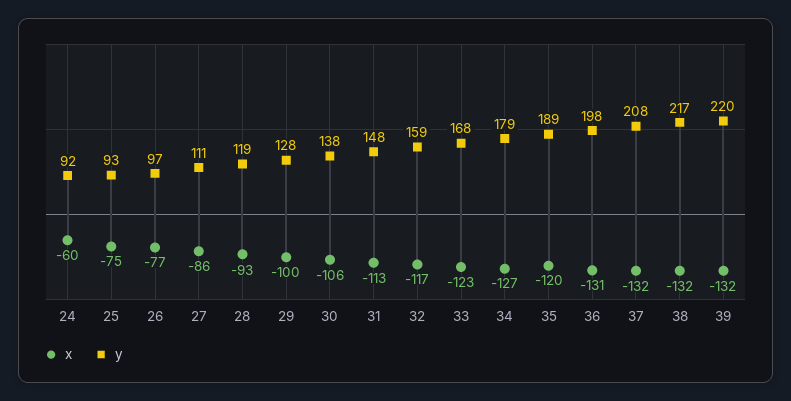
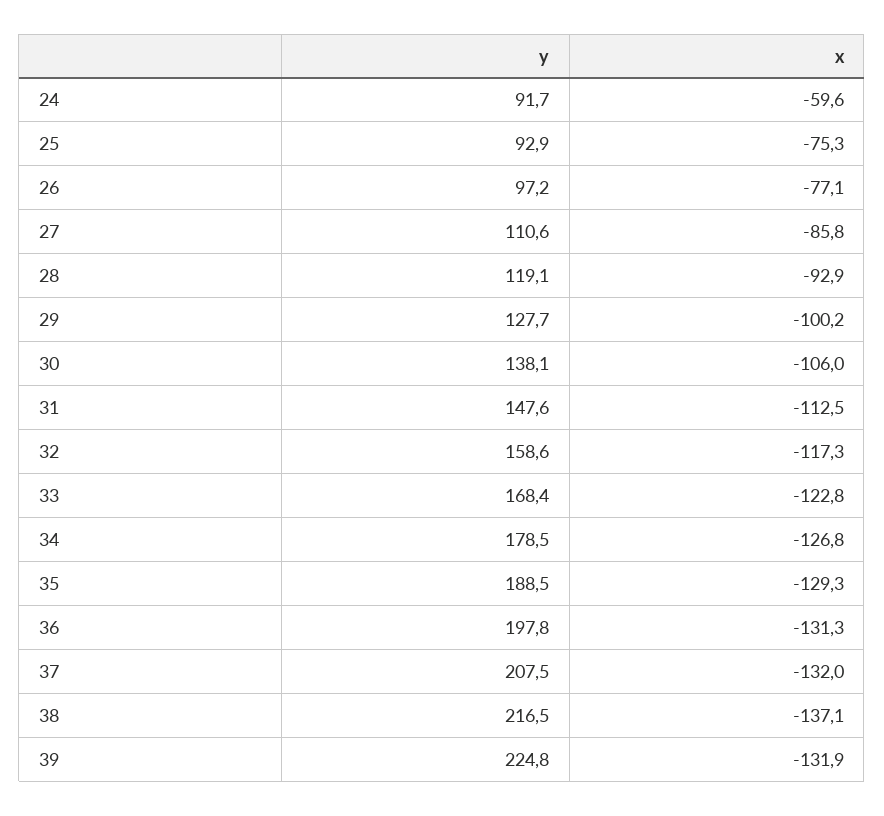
  {
    "x": {
      "24": -59.6,
      "25": -75.3,
      "26": -77.1,
      "27": -85.8,
      "28": -92.9,
      "29": -100.2,
      "30": -106,
      "31": -112.5,
      "32": -117.3,
      "33": -122.8,
      "34": -126.8,
-     "35": -120,
+     "35": -129.3,
      "36": -131.3,
      "37": -132,
-     "38": -132,
+     "38": -137.1,
      "39": -131.9
    },
    "y": {
      "24": 91.7,
      "25": 92.9,
      "26": 97.2,
      "27": 110.6,
      "28": 119.1,
      "29": 127.7,
      "30": 138.1,
      "31": 147.6,
      "32": 158.6,
      "33": 168.4,
      "34": 178.5,
      "35": 188.5,
      "36": 197.8,
      "37": 207.5,
      "38": 216.5,
-     "39": 220
+     "39": 224.8
    }
  }

